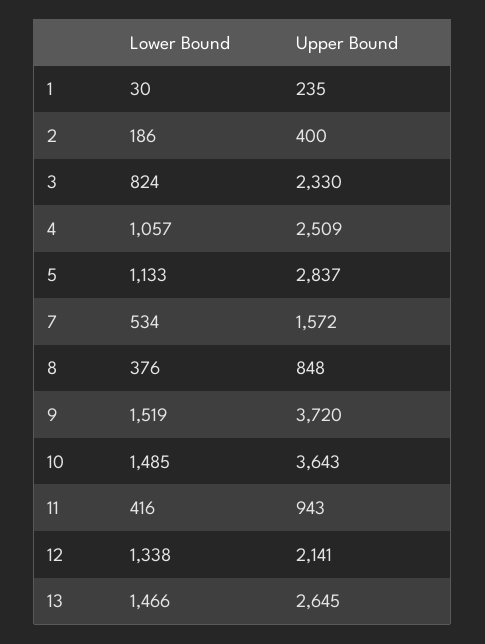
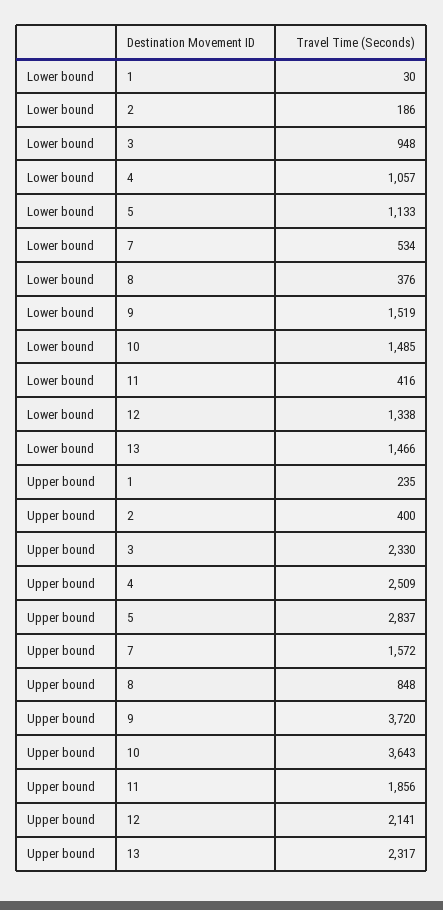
  {
    "Lower Bound": {
      "1": 30,
      "2": 186,
-     "3": 824,
+     "3": 948,
      "4": 1057,
      "5": 1133,
      "7": 534,
      "8": 376,
      "9": 1519,
      "10": 1485,
      "11": 416,
      "12": 1338,
      "13": 1466
    },
    "Upper Bound": {
      "1": 235,
      "2": 400,
      "3": 2330,
      "4": 2509,
      "5": 2837,
      "7": 1572,
      "8": 848,
      "9": 3720,
      "10": 3643,
-     "11": 943,
+     "11": 1856,
      "12": 2141,
-     "13": 2645
+     "13": 2317
    }
  }

